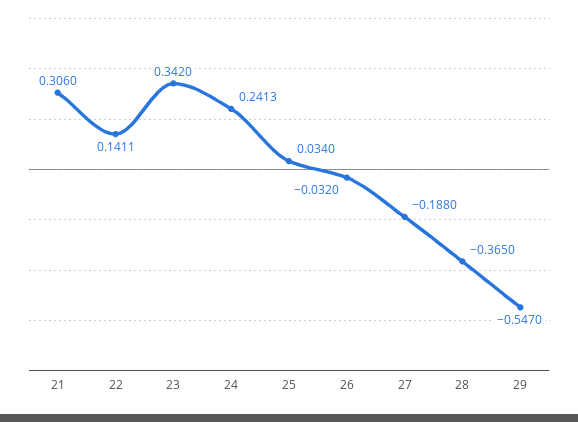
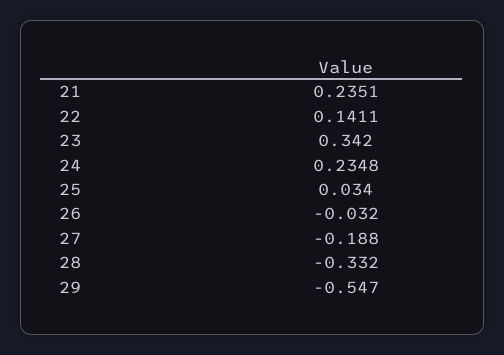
  {
-   "21": 0.306,
+   "21": 0.2351,
    "22": 0.1411,
    "23": 0.342,
-   "24": 0.2413,
+   "24": 0.2348,
    "25": 0.034,
    "26": -0.032,
    "27": -0.188,
-   "28": -0.365,
+   "28": -0.332,
    "29": -0.547
  }

